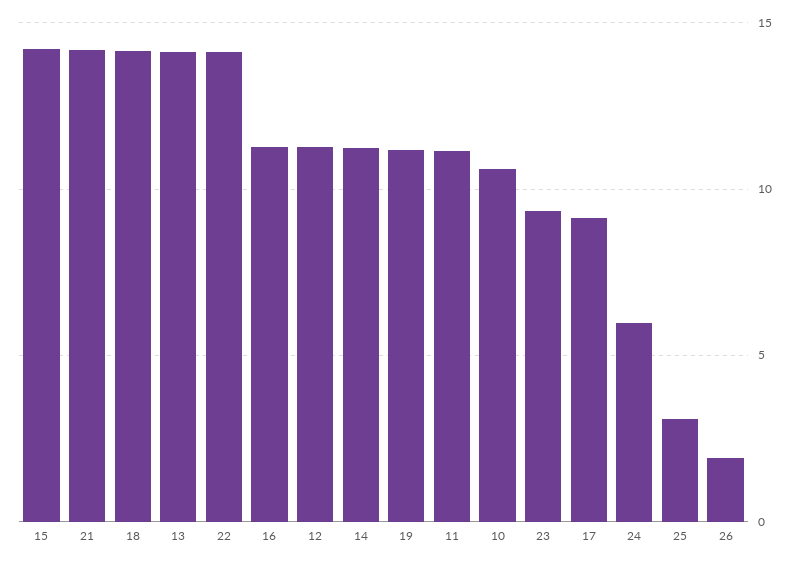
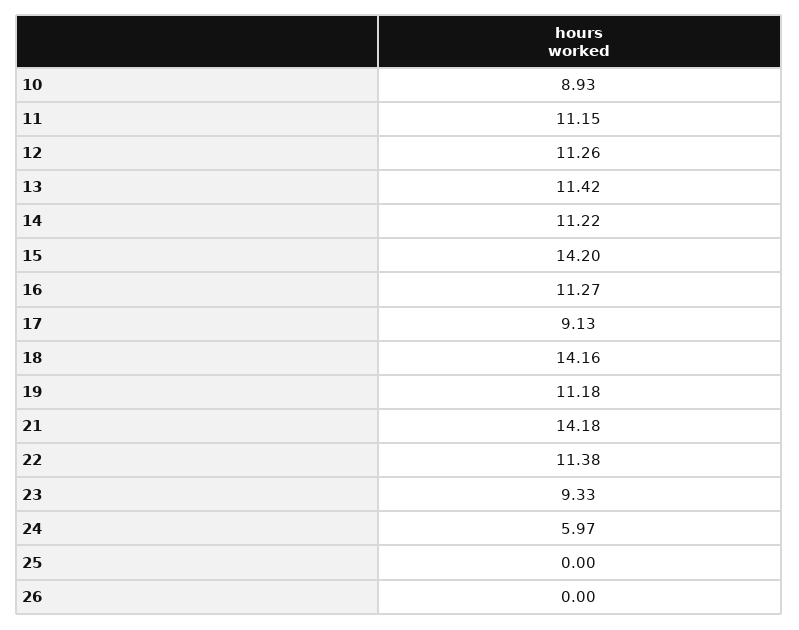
  {
    "15": 14.2,
    "21": 14.18,
    "18": 14.16,
-   "13": 14,
+   "13": 11.42,
-   "22": 14,
+   "22": 11.38,
    "16": 11.27,
    "12": 11.26,
    "14": 11.22,
    "19": 11.18,
    "11": 11.15,
-   "10": 10.5,
+   "10": 8.93,
    "23": 9.33,
    "17": 9.13,
    "24": 5.97,
-   "25": 3,
+   "25": 0,
-   "26": 2
+   "26": 0
  }

